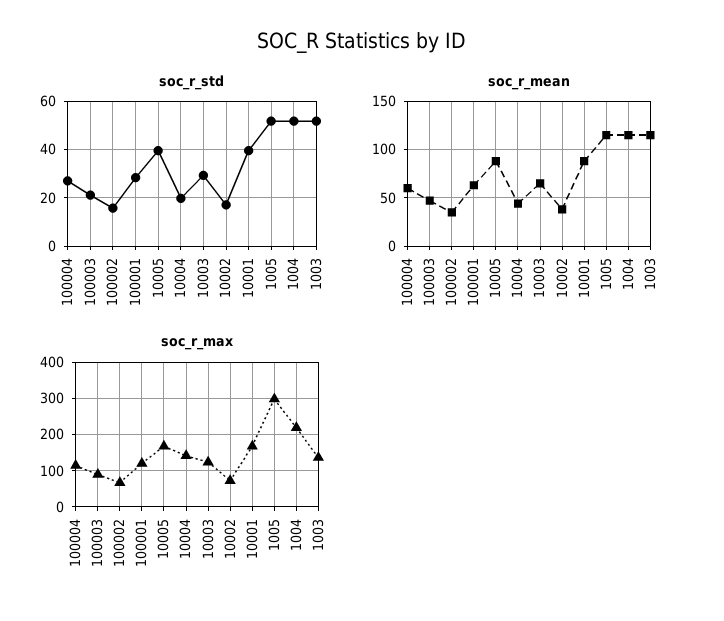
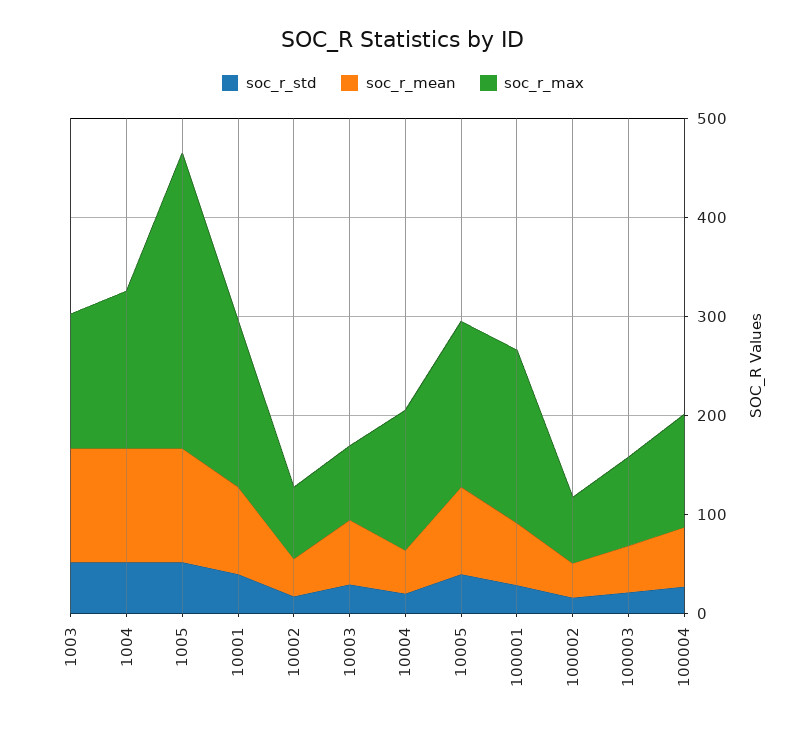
  {
    "soc_r_std": {
      "100004": 27.5,
      "100003": 20,
      "100002": 15,
      "100001": 27.5,
      "10005": 40,
      "10004": 20,
      "10003": 30,
      "10002": 17.5,
      "10001": 40,
      "1005": 52.5,
      "1004": 52.5,
      "1003": 52.5
    },
    "soc_r_mean": {
      "100004": 60,
      "100003": 50,
      "100002": 40,
      "100001": 60,
      "10005": 90,
      "10004": 40,
      "10003": 70,
      "10002": 40,
      "10001": 90,
      "1005": 120,
      "1004": 120,
      "1003": 120
    },
    "soc_r_max": {
      "100004": 120,
      "100003": 80,
      "100002": 60,
-     "100001": 120,
+     "100001": 180,
      "10005": 160,
      "10004": 140,
-     "10003": 120,
+     "10003": 80,
      "10002": 80,
      "10001": 160,
      "1005": 300,
-     "1004": 220,
+     "1004": 160,
      "1003": 140
    }
  }

